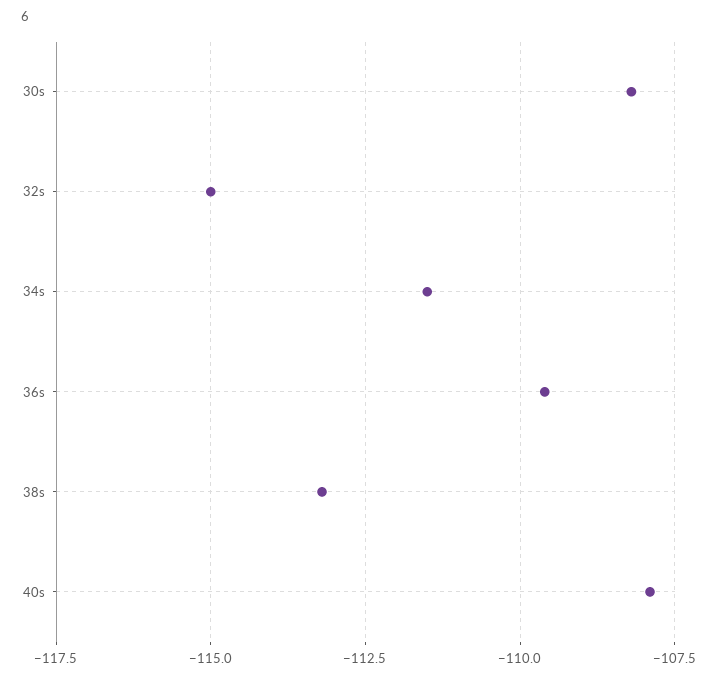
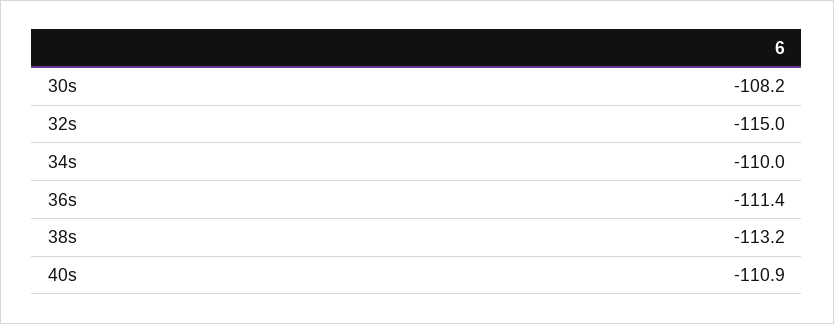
  {
    "30s": -108.2,
    "32s": -115,
-   "34s": -111.5,
+   "34s": -110,
-   "36s": -109.5,
+   "36s": -111.4,
    "38s": -113.2,
-   "40s": -108
+   "40s": -110.9
  }

